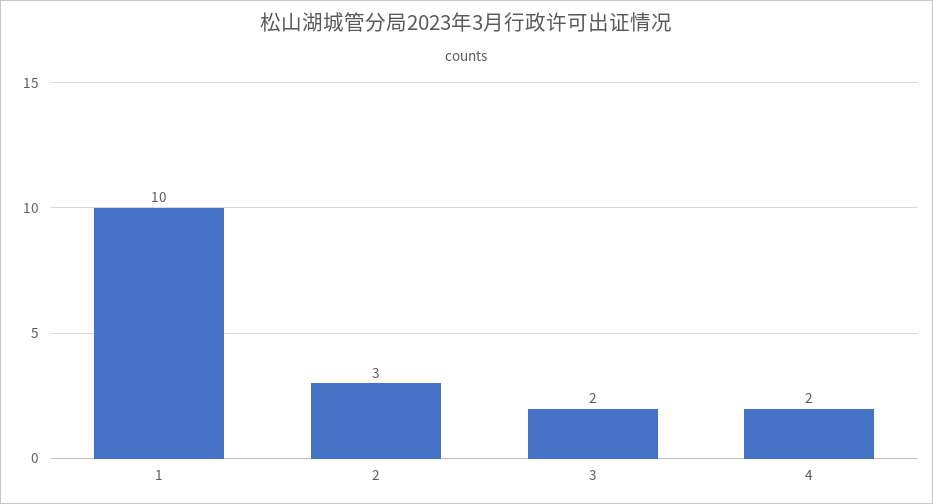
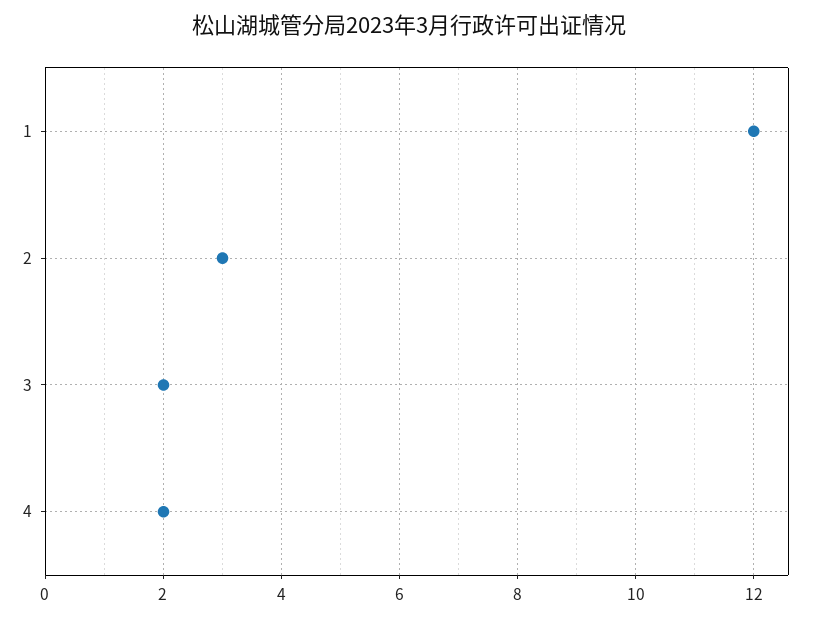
  {
-   "1": 10,
+   "1": 12,
    "2": 3,
    "3": 2,
    "4": 2
  }

